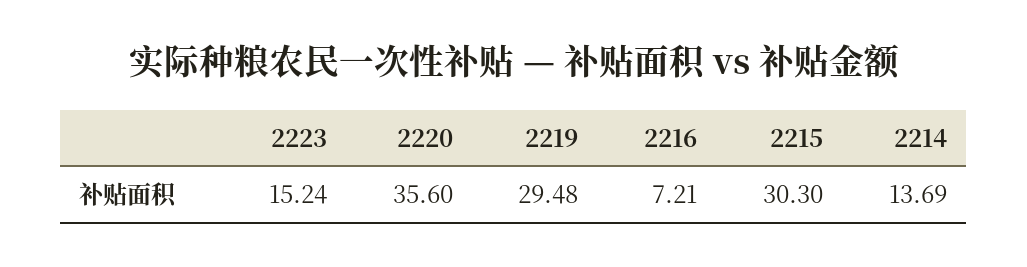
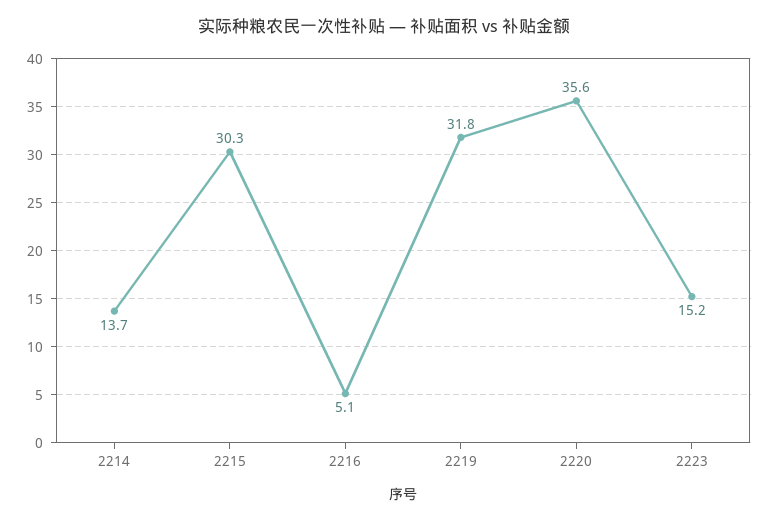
  {
    "2223": 15.24,
    "2220": 35.6,
-   "2219": 29.48,
+   "2219": 31.8,
-   "2216": 7.21,
+   "2216": 5.1,
    "2215": 30.3,
    "2214": 13.69
  }

